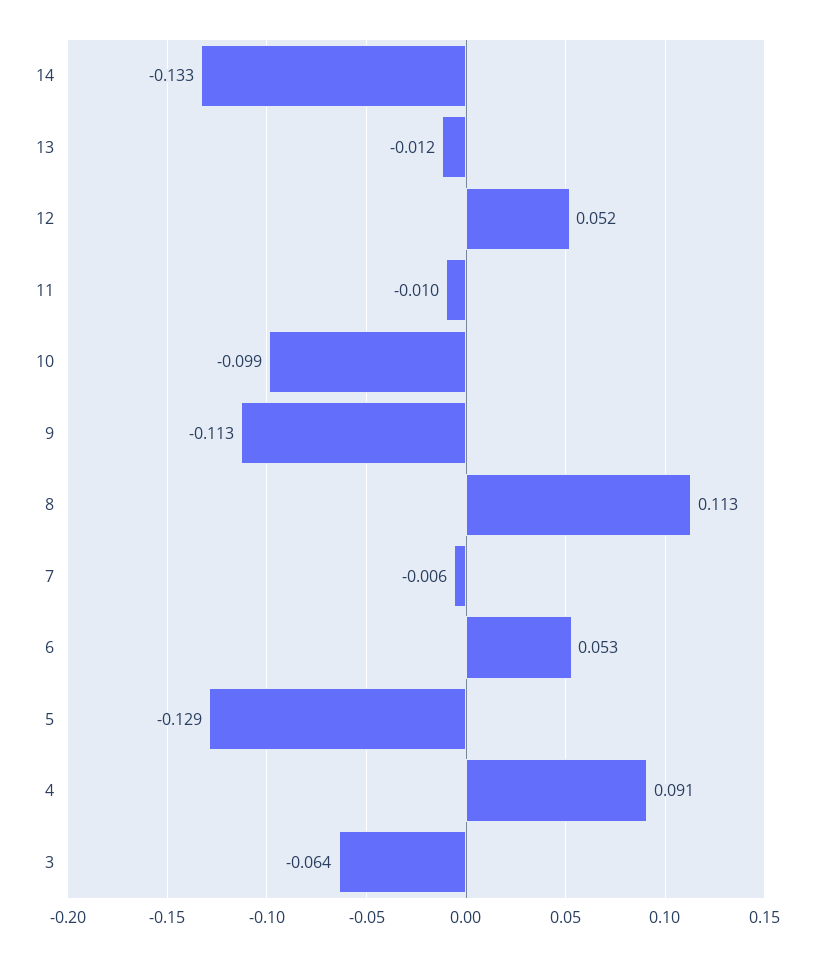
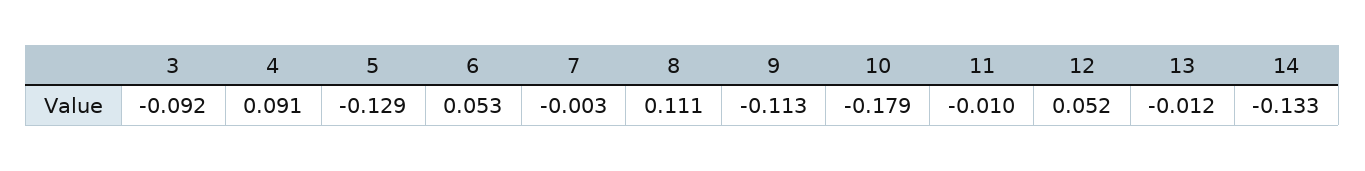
  {
    "14": -0.133,
    "13": -0.012,
    "12": 0.052,
    "11": -0.01,
-   "10": -0.099,
+   "10": -0.179,
    "9": -0.113,
-   "8": 0.113,
+   "8": 0.111,
-   "7": -0.006,
+   "7": -0.003,
    "6": 0.053,
    "5": -0.129,
    "4": 0.091,
-   "3": -0.064
+   "3": -0.092
  }

